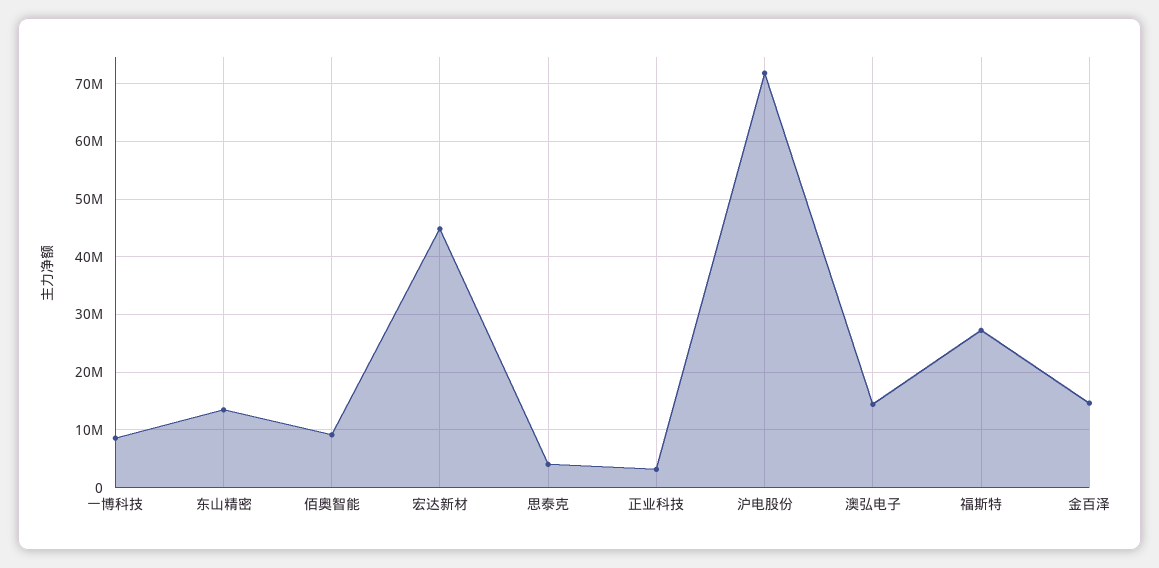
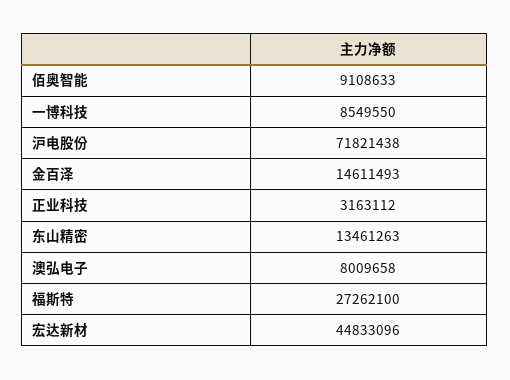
  {
    "一博科技": 8549550,
    "东山精密": 13461263,
    "佰奥智能": 9108633,
    "宏达新材": 44833096,
-   "思泰克": 4000000,
    "正业科技": 3163112,
    "沪电股份": 71821438,
-   "澳弘电子": 14000000,
+   "澳弘电子": 8009658,
    "福斯特": 27262100,
    "金百泽": 14611493
  }

